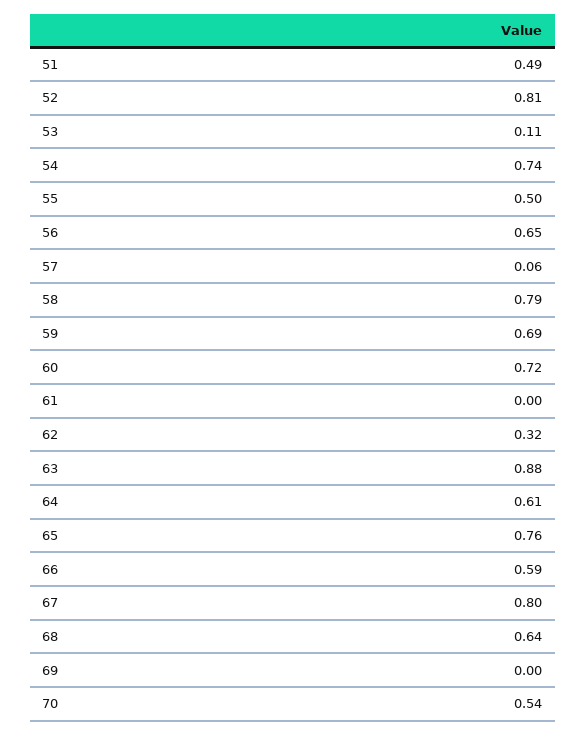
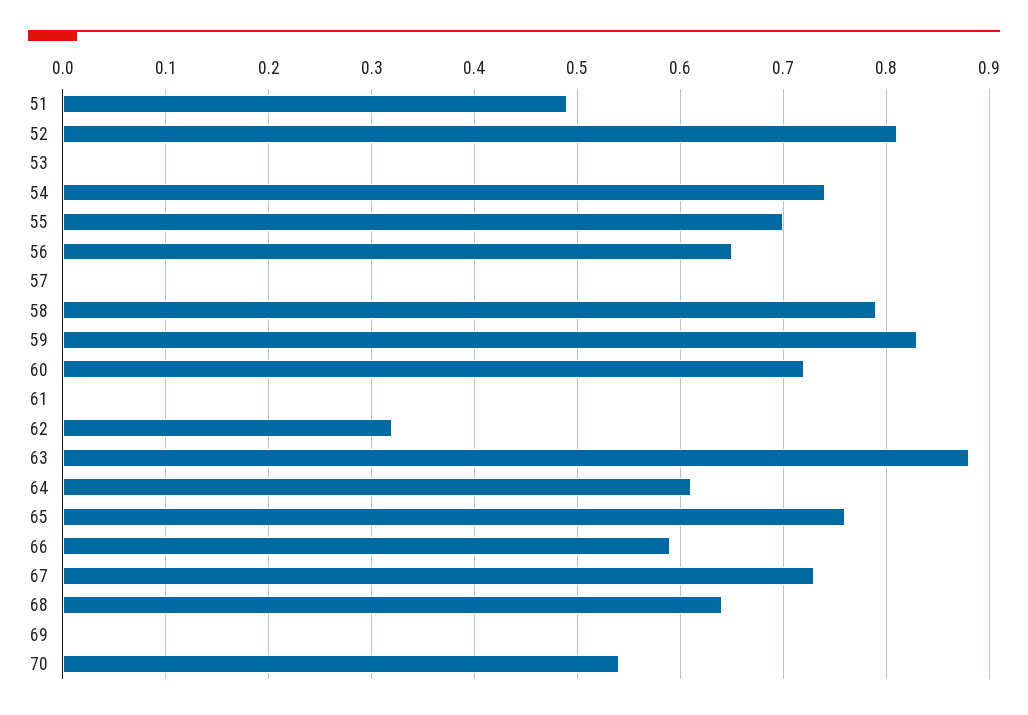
  {
    "51": 0.49,
    "52": 0.81,
-   "53": 0.11,
+   "53": 0,
    "54": 0.74,
-   "55": 0.5,
+   "55": 0.7,
    "56": 0.65,
-   "57": 0.06,
+   "57": 0,
    "58": 0.79,
-   "59": 0.69,
+   "59": 0.83,
    "60": 0.72,
    "61": 0,
    "62": 0.32,
    "63": 0.88,
    "64": 0.61,
    "65": 0.76,
    "66": 0.59,
-   "67": 0.8,
+   "67": 0.73,
    "68": 0.64,
    "69": 0,
    "70": 0.54
  }

